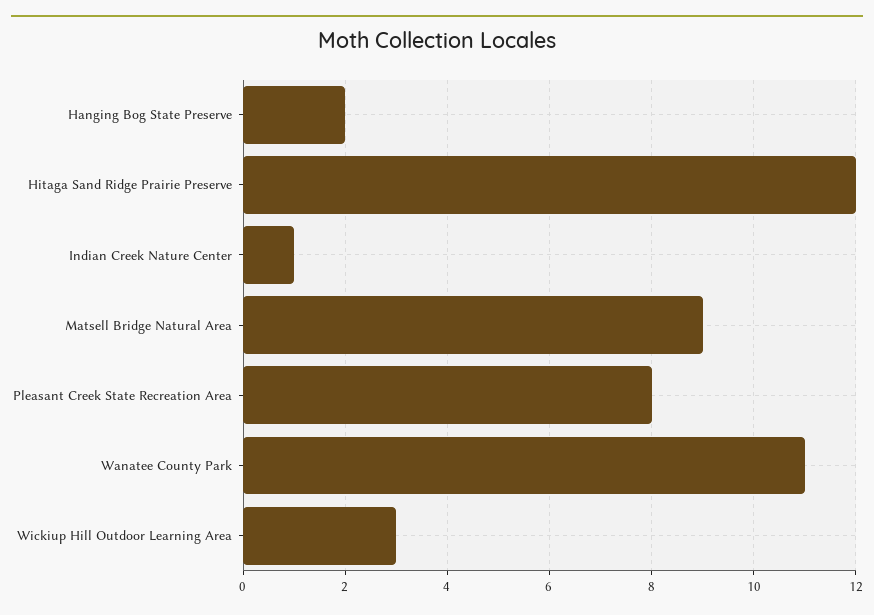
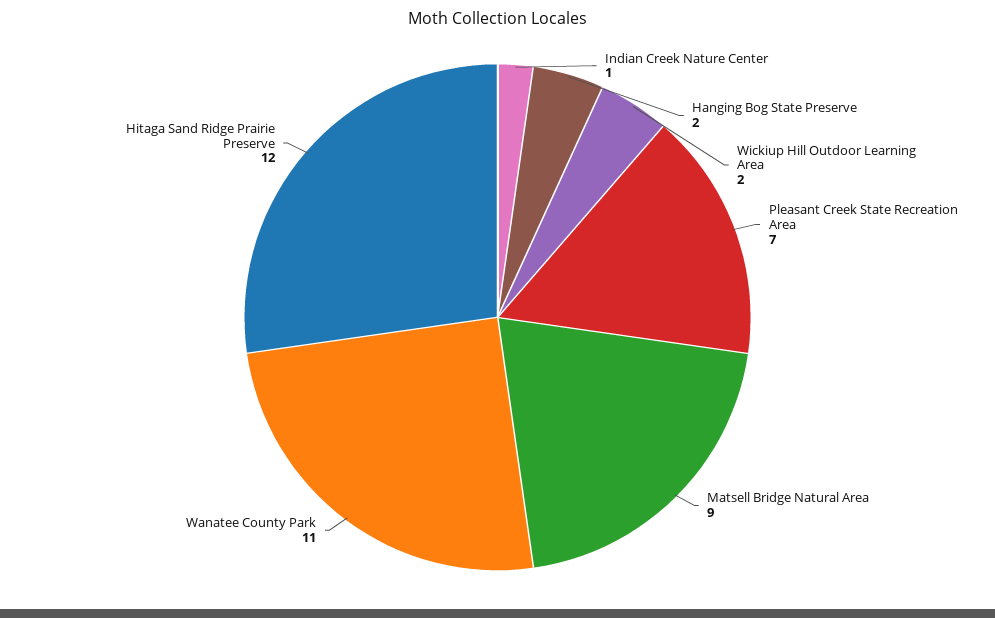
  {
    "Hanging Bog State Preserve": 2,
    "Hitaga Sand Ridge Prairie Preserve": 12,
    "Indian Creek Nature Center": 1,
    "Matsell Bridge Natural Area": 9,
-   "Pleasant Creek State Recreation Area": 8,
+   "Pleasant Creek State Recreation Area": 7,
    "Wanatee County Park": 11,
-   "Wickiup Hill Outdoor Learning Area": 3
+   "Wickiup Hill Outdoor Learning Area": 2
  }

